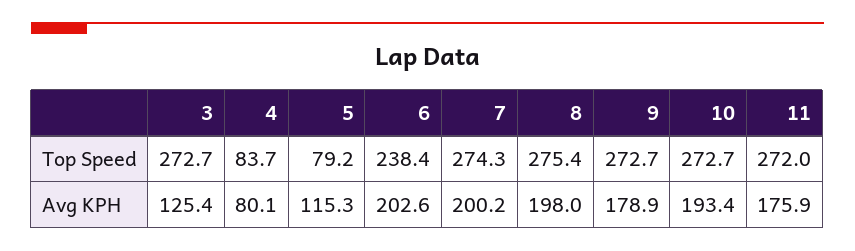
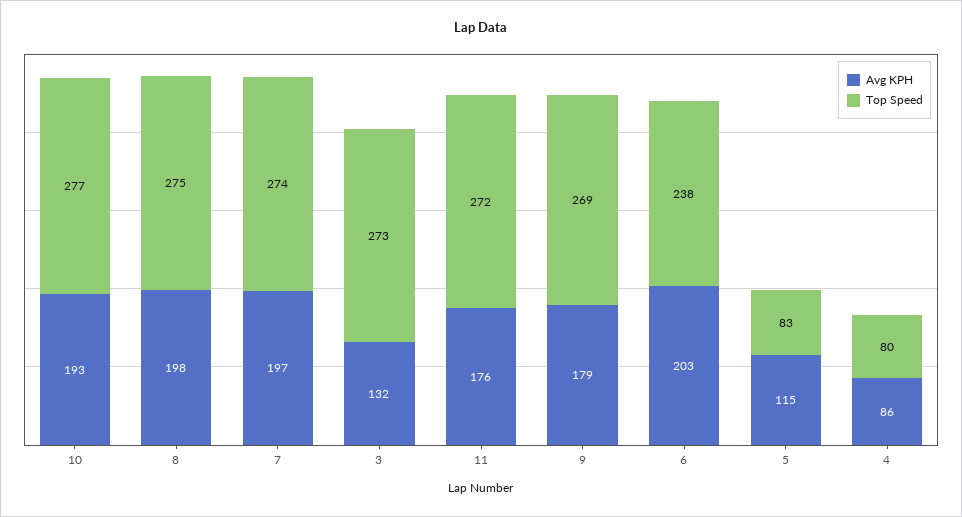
  {
    "Top Speed": {
      "3": 272.7,
-     "4": 83.7,
+     "4": 80,
-     "5": 79.2,
+     "5": 83,
      "6": 238.4,
      "7": 274.3,
      "8": 275.4,
-     "9": 272.7,
+     "9": 269,
-     "10": 272.7,
+     "10": 277,
      "11": 272
    },
    "Avg KPH": {
-     "3": 125.4,
+     "3": 132,
-     "4": 80.1,
+     "4": 86,
      "5": 115.3,
      "6": 202.6,
-     "7": 200.2,
+     "7": 197,
      "8": 198,
      "9": 178.9,
      "10": 193.4,
      "11": 175.9
    }
  }

